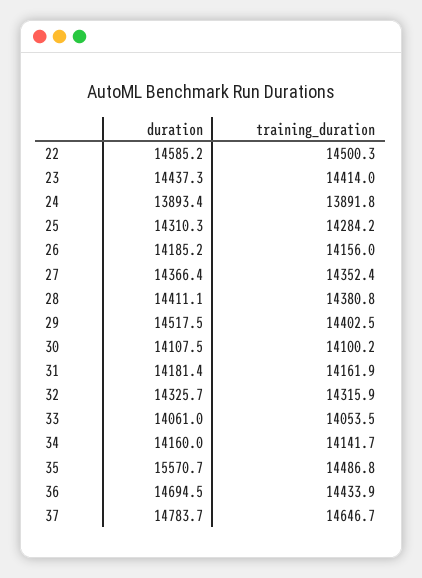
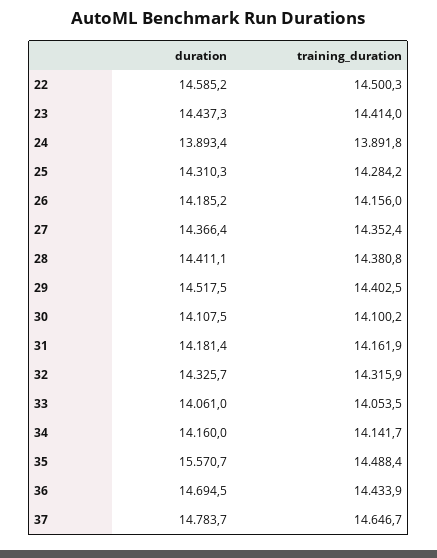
  {
    "duration": {
      "22": 14585.2,
      "23": 14437.3,
      "24": 13893.4,
      "25": 14310.3,
      "26": 14185.2,
      "27": 14366.4,
      "28": 14411.1,
      "29": 14517.5,
      "30": 14107.5,
      "31": 14181.4,
      "32": 14325.7,
      "33": 14061,
      "34": 14160,
      "35": 15570.7,
      "36": 14694.5,
      "37": 14783.7
    },
    "training_duration": {
      "22": 14500.3,
      "23": 14414,
      "24": 13891.8,
      "25": 14284.2,
      "26": 14156,
      "27": 14352.4,
      "28": 14380.8,
      "29": 14402.5,
      "30": 14100.2,
      "31": 14161.9,
      "32": 14315.9,
      "33": 14053.5,
      "34": 14141.7,
-     "35": 14486.8,
+     "35": 14488.4,
      "36": 14433.9,
      "37": 14646.7
    }
  }

